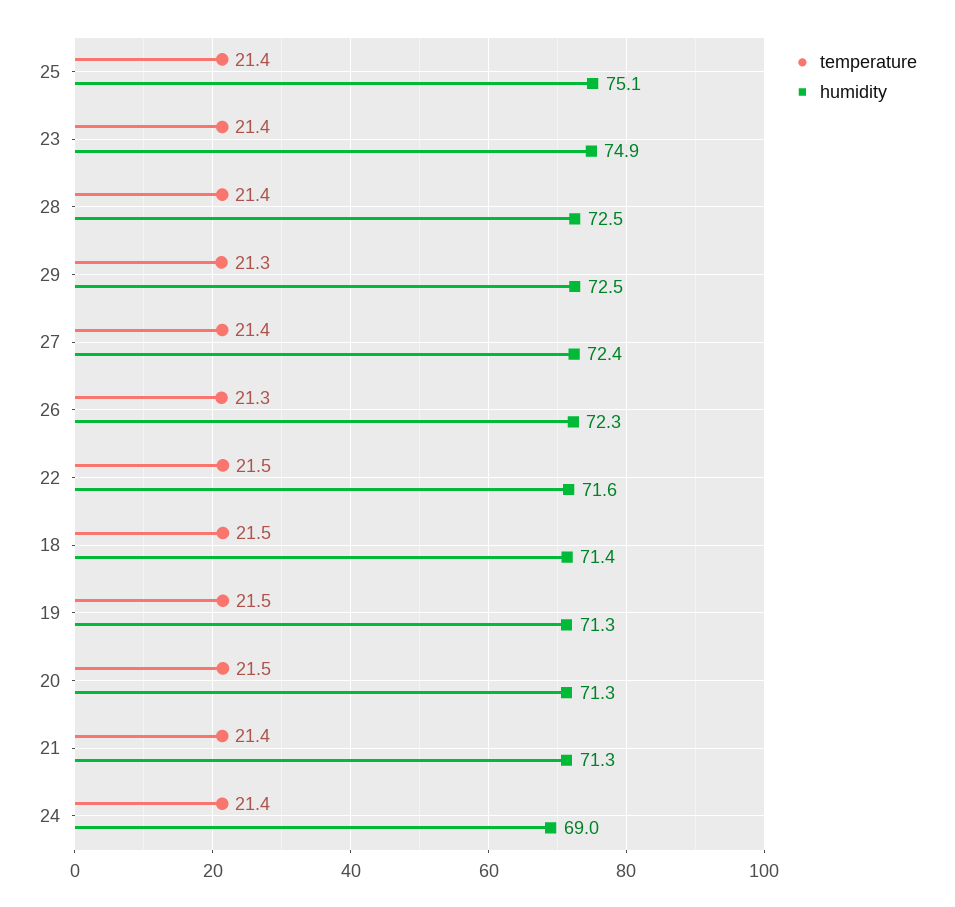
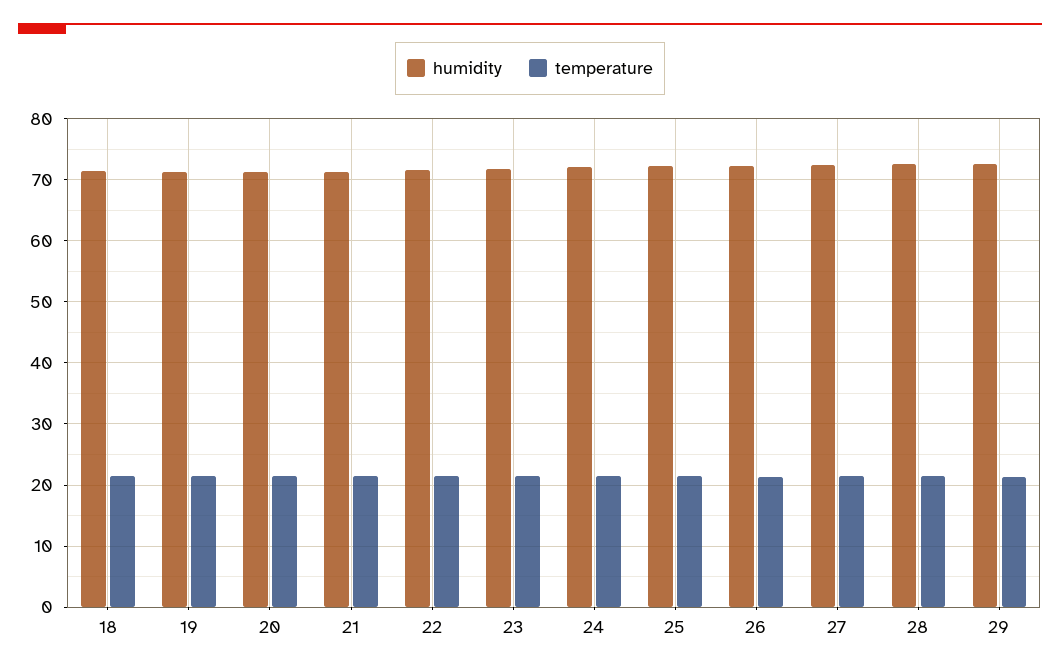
  {
    "temperature": {
      "25": 21.4,
      "23": 21.4,
      "28": 21.4,
      "29": 21.3,
      "27": 21.4,
      "26": 21.3,
      "22": 21.5,
      "18": 21.5,
      "19": 21.5,
      "20": 21.5,
      "21": 21.4,
      "24": 21.4
    },
    "humidity": {
-     "25": 75.1,
+     "25": 72,
-     "23": 74.9,
+     "23": 72,
      "28": 72.5,
      "29": 72.5,
      "27": 72.4,
      "26": 72.3,
      "22": 71.6,
      "18": 71.4,
      "19": 71.3,
      "20": 71.3,
      "21": 71.3,
-     "24": 69
+     "24": 72
    }
  }

